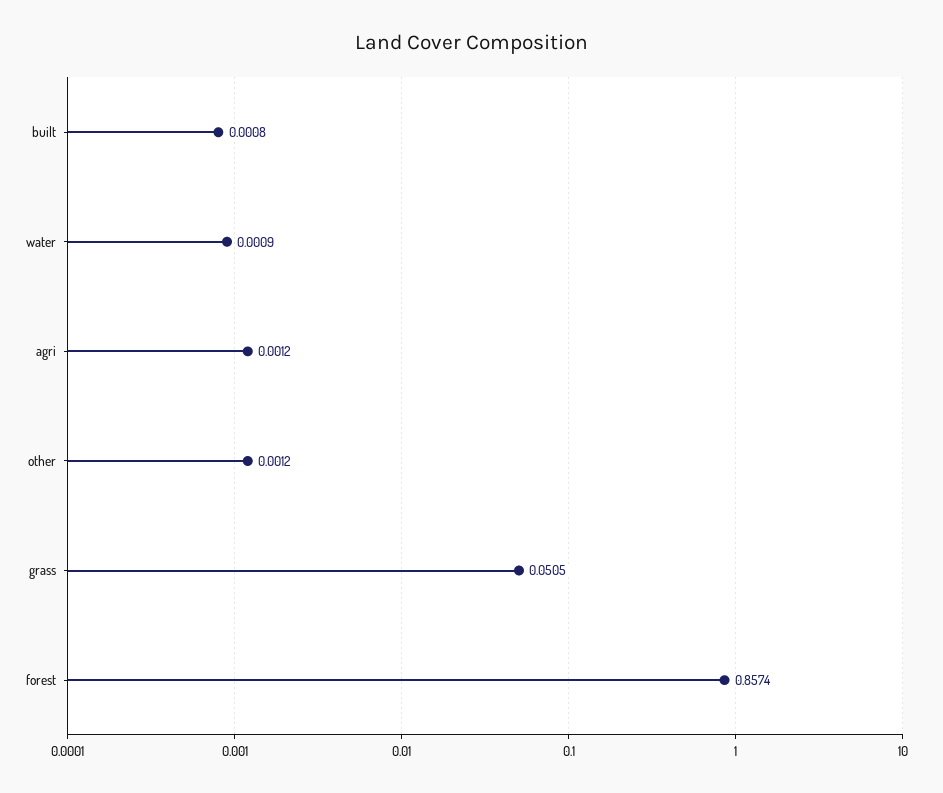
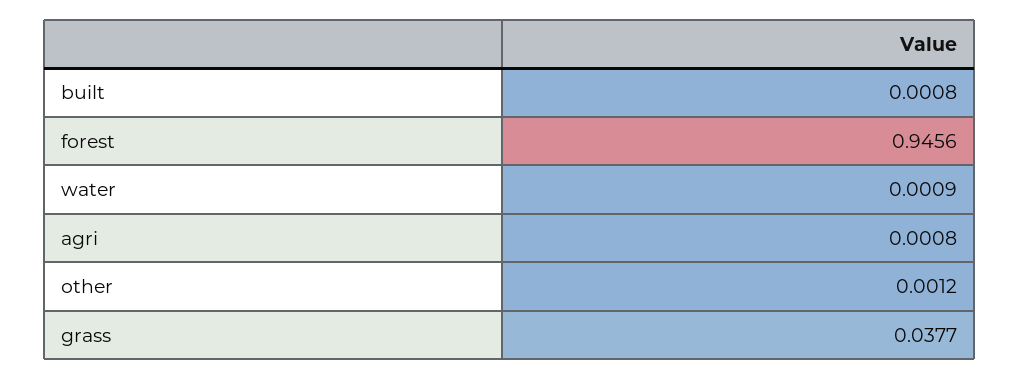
  {
    "built": 0.0008,
    "water": 0.0009,
-   "agri": 0.0012,
+   "agri": 0.0008,
    "other": 0.0012,
-   "grass": 0.0505,
+   "grass": 0.0377,
-   "forest": 0.8574
+   "forest": 0.9456
  }

